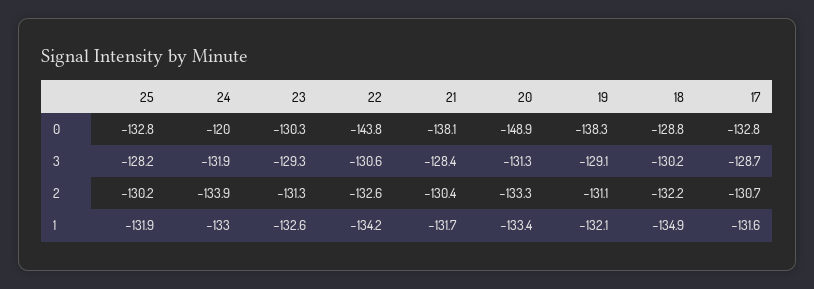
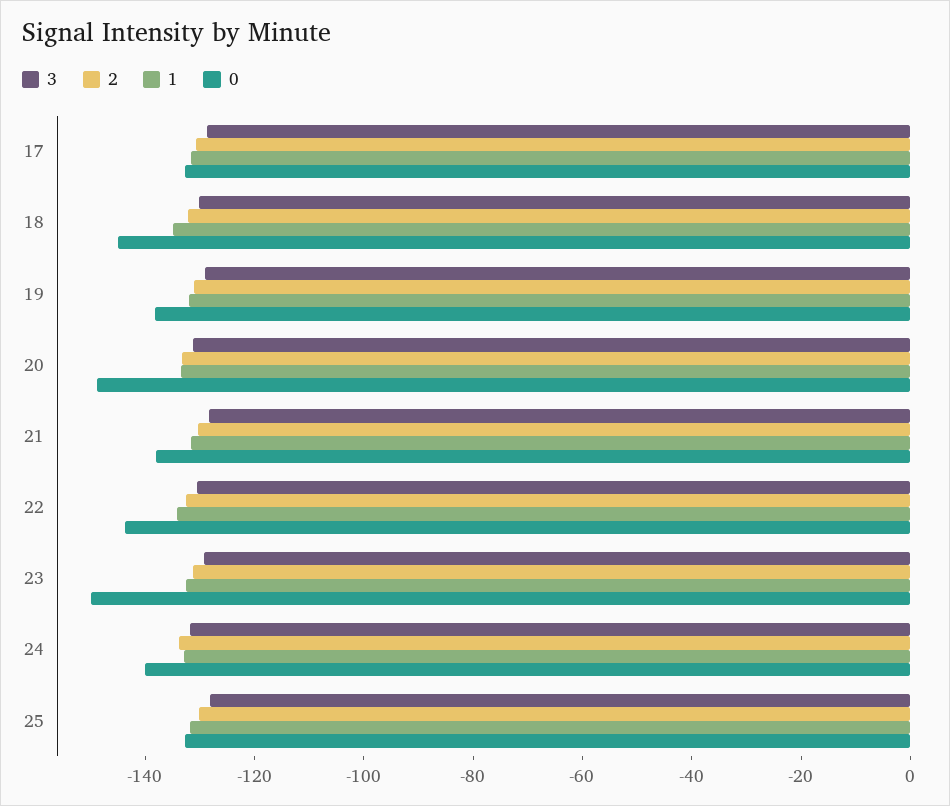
  {
    "0": {
      "25": -132.8,
-     "24": -120,
+     "24": -140,
-     "23": -130.3,
+     "23": -150,
      "22": -143.8,
      "21": -138.1,
      "20": -148.9,
      "19": -138.3,
-     "18": -128.8,
+     "18": -145,
      "17": -132.8
    },
    "3": {
      "25": -128.2,
      "24": -131.9,
      "23": -129.3,
      "22": -130.6,
      "21": -128.4,
      "20": -131.3,
      "19": -129.1,
      "18": -130.2,
      "17": -128.7
    },
    "2": {
      "25": -130.2,
      "24": -133.9,
      "23": -131.3,
      "22": -132.6,
      "21": -130.4,
      "20": -133.3,
      "19": -131.1,
      "18": -132.2,
      "17": -130.7
    },
    "1": {
      "25": -131.9,
      "24": -133,
      "23": -132.6,
      "22": -134.2,
      "21": -131.7,
      "20": -133.4,
      "19": -132.1,
      "18": -134.9,
      "17": -131.6
    }
  }

